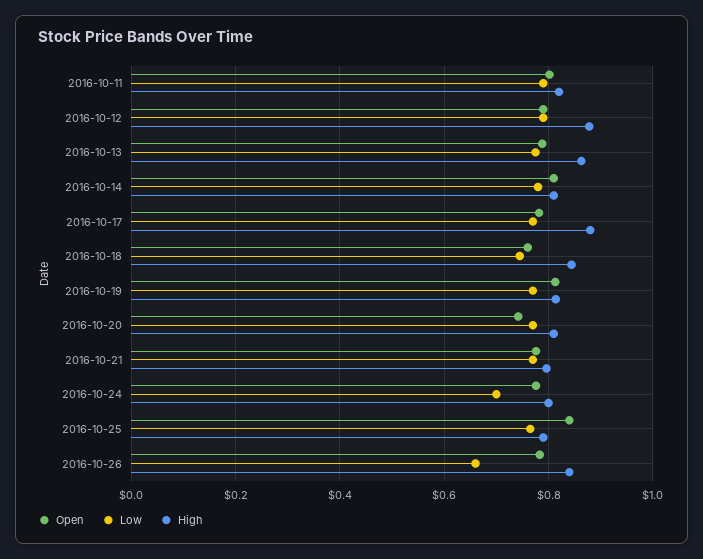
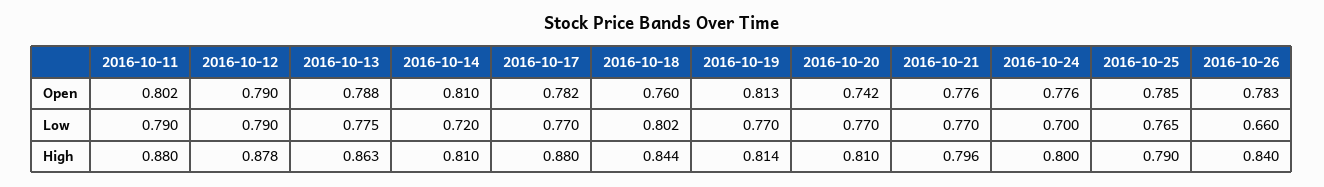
  {
    "Open": {
      "2016-10-11": 0.802,
      "2016-10-12": 0.79,
      "2016-10-13": 0.788,
      "2016-10-14": 0.81,
      "2016-10-17": 0.782,
      "2016-10-18": 0.76,
      "2016-10-19": 0.813,
      "2016-10-20": 0.742,
      "2016-10-21": 0.776,
      "2016-10-24": 0.776,
-     "2016-10-25": 0.84,
+     "2016-10-25": 0.785,
      "2016-10-26": 0.783
    },
    "Low": {
      "2016-10-11": 0.79,
      "2016-10-12": 0.79,
      "2016-10-13": 0.775,
-     "2016-10-14": 0.78,
+     "2016-10-14": 0.72,
      "2016-10-17": 0.77,
-     "2016-10-18": 0.74,
+     "2016-10-18": 0.802,
      "2016-10-19": 0.77,
      "2016-10-20": 0.77,
      "2016-10-21": 0.77,
      "2016-10-24": 0.7,
      "2016-10-25": 0.765,
      "2016-10-26": 0.66
    },
    "High": {
-     "2016-10-11": 0.82,
+     "2016-10-11": 0.88,
      "2016-10-12": 0.878,
      "2016-10-13": 0.863,
      "2016-10-14": 0.81,
      "2016-10-17": 0.88,
      "2016-10-18": 0.844,
      "2016-10-19": 0.814,
      "2016-10-20": 0.81,
      "2016-10-21": 0.796,
      "2016-10-24": 0.8,
      "2016-10-25": 0.79,
      "2016-10-26": 0.84
    }
  }

